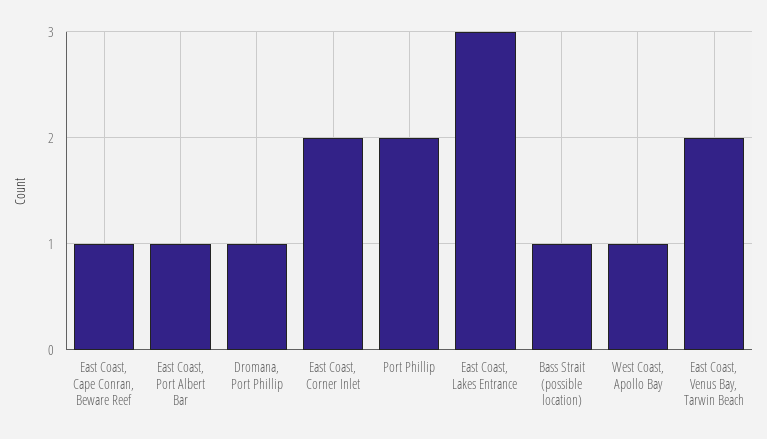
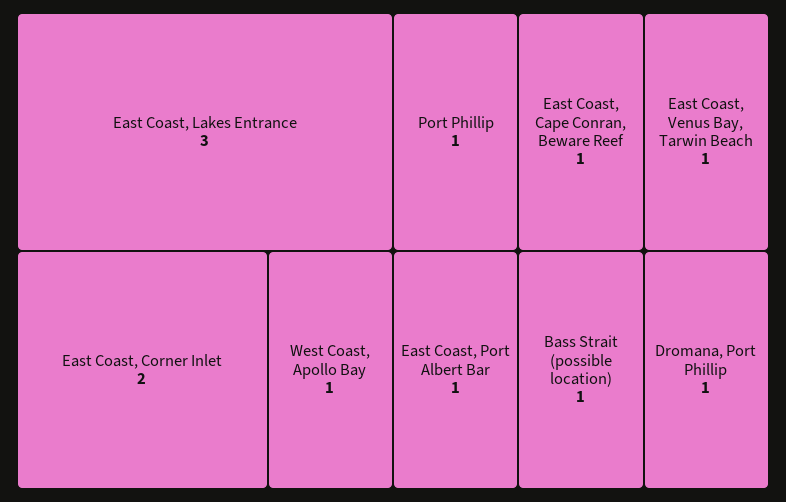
  {
    "East Coast, Cape Conran, Beware Reef": 1,
    "East Coast, Port Albert Bar": 1,
    "Dromana, Port Phillip": 1,
    "East Coast, Corner Inlet": 2,
-   "Port Phillip": 2,
+   "Port Phillip": 1,
    "East Coast, Lakes Entrance": 3,
    "Bass Strait (possible location)": 1,
    "West Coast, Apollo Bay": 1,
-   "East Coast, Venus Bay, Tarwin Beach": 2
+   "East Coast, Venus Bay, Tarwin Beach": 1
  }

